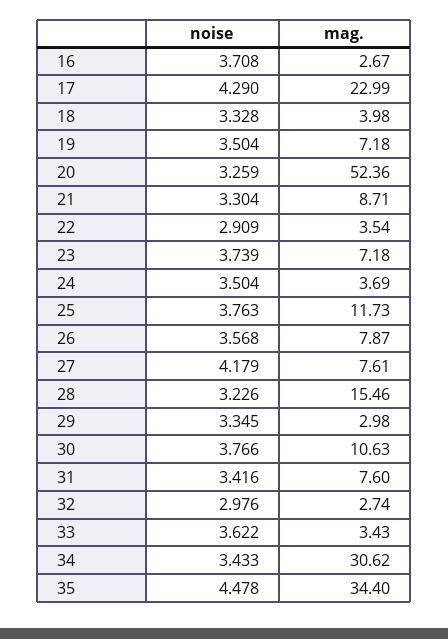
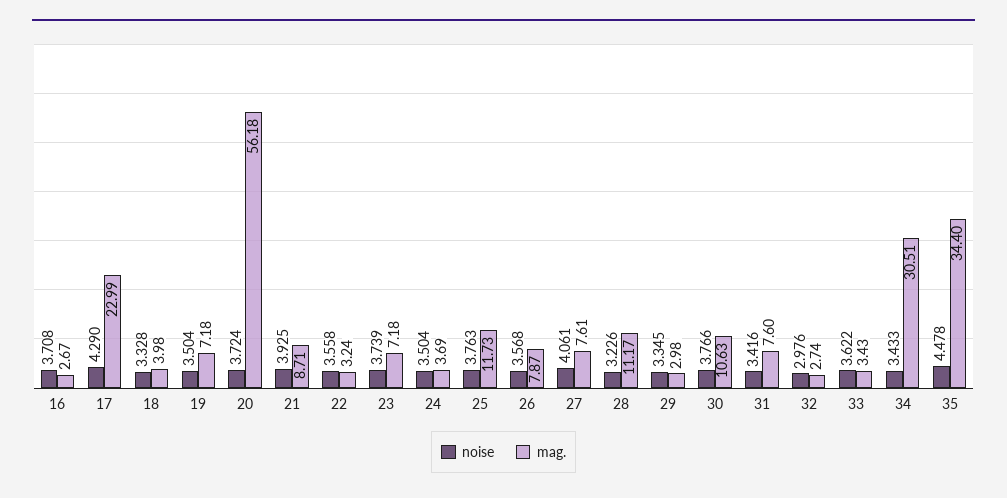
  {
    "noise": {
      "16": 3.708,
      "17": 4.29,
      "18": 3.328,
      "19": 3.504,
-     "20": 3.259,
+     "20": 3.724,
-     "21": 3.304,
+     "21": 3.925,
-     "22": 2.909,
+     "22": 3.558,
      "23": 3.739,
      "24": 3.504,
      "25": 3.763,
      "26": 3.568,
-     "27": 4.179,
+     "27": 4.061,
      "28": 3.226,
      "29": 3.345,
      "30": 3.766,
      "31": 3.416,
      "32": 2.976,
      "33": 3.622,
      "34": 3.433,
      "35": 4.478
    },
    "mag.": {
      "16": 2.67,
      "17": 22.99,
      "18": 3.98,
      "19": 7.18,
-     "20": 52.36,
+     "20": 56.18,
      "21": 8.71,
-     "22": 3.54,
+     "22": 3.24,
      "23": 7.18,
      "24": 3.69,
      "25": 11.73,
      "26": 7.87,
      "27": 7.61,
-     "28": 15.46,
+     "28": 11.17,
      "29": 2.98,
      "30": 10.63,
      "31": 7.6,
      "32": 2.74,
      "33": 3.43,
-     "34": 30.62,
+     "34": 30.51,
      "35": 34.4
    }
  }

